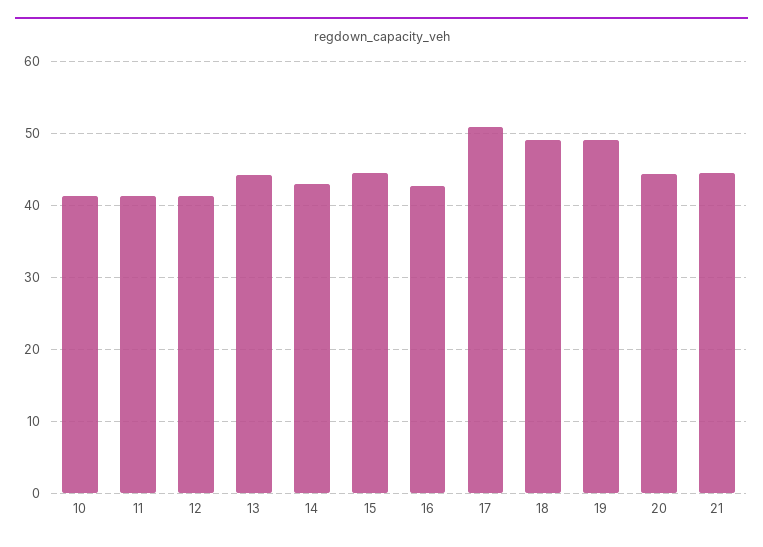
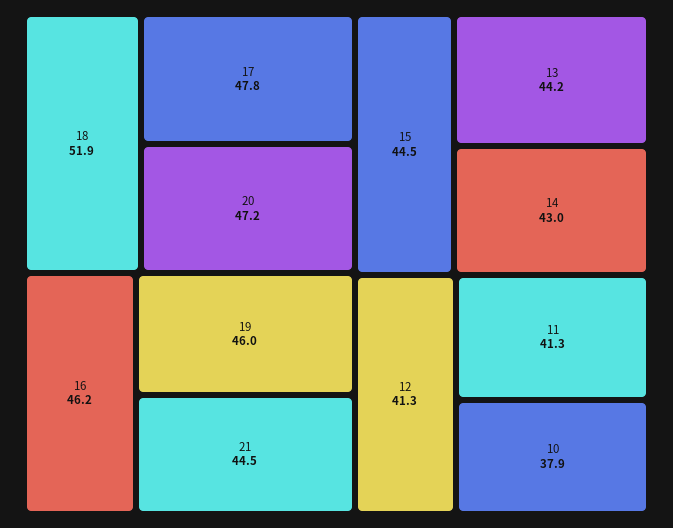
  {
-   "10": 41,
+   "10": 37.9,
    "11": 41.3,
    "12": 41.3,
    "13": 44.2,
    "14": 43,
    "15": 44.5,
-   "16": 43,
+   "16": 46.2,
-   "17": 51,
+   "17": 47.8,
-   "18": 49,
+   "18": 51.9,
-   "19": 49,
+   "19": 46,
-   "20": 44,
+   "20": 47.2,
    "21": 44.5
  }

